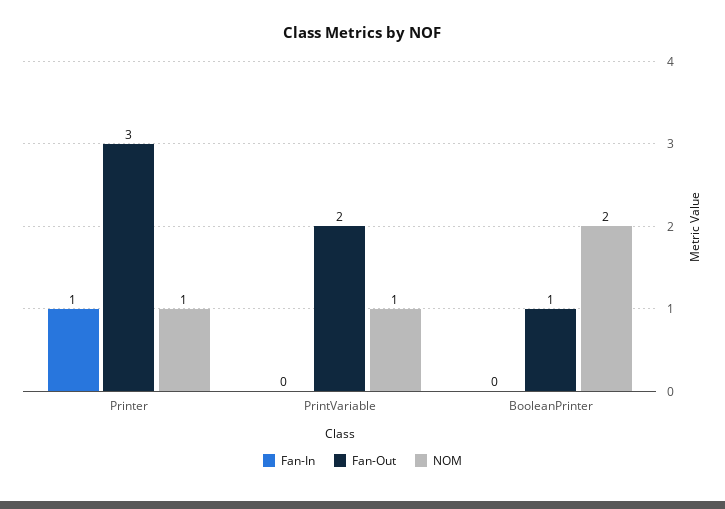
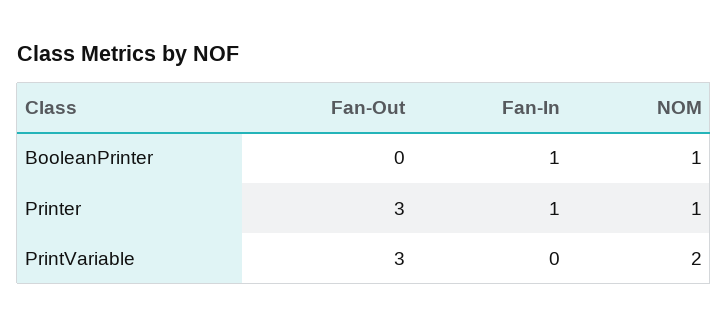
  {
    "Fan-In": {
      "Printer": 1,
      "PrintVariable": 0,
-     "BooleanPrinter": 0
+     "BooleanPrinter": 1
    },
    "Fan-Out": {
      "Printer": 3,
-     "PrintVariable": 2,
+     "PrintVariable": 3,
-     "BooleanPrinter": 1
+     "BooleanPrinter": 0
    },
    "NOM": {
      "Printer": 1,
-     "PrintVariable": 1,
+     "PrintVariable": 2,
-     "BooleanPrinter": 2
+     "BooleanPrinter": 1
    }
  }

